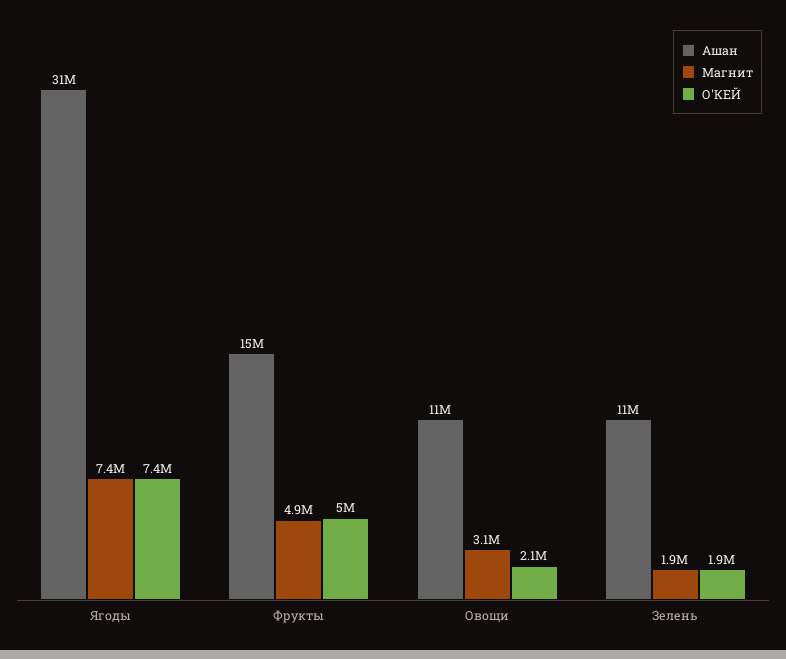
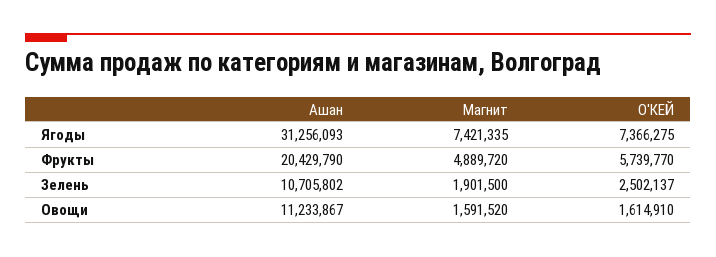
  {
    "Ашан": {
      "Ягоды": 31256093,
-     "Фрукты": 15000000,
+     "Фрукты": 20429790,
      "Овощи": 11233867,
      "Зелень": 10705802
    },
    "Магнит": {
      "Ягоды": 7421335,
      "Фрукты": 4889720,
-     "Овощи": 3100000,
+     "Овощи": 1591520,
      "Зелень": 1901500
    },
    "О'КЕЙ": {
      "Ягоды": 7366275,
-     "Фрукты": 5000000,
+     "Фрукты": 5739770,
-     "Овощи": 2100000,
+     "Овощи": 1614910,
-     "Зелень": 1900000
+     "Зелень": 2502137
    }
  }

